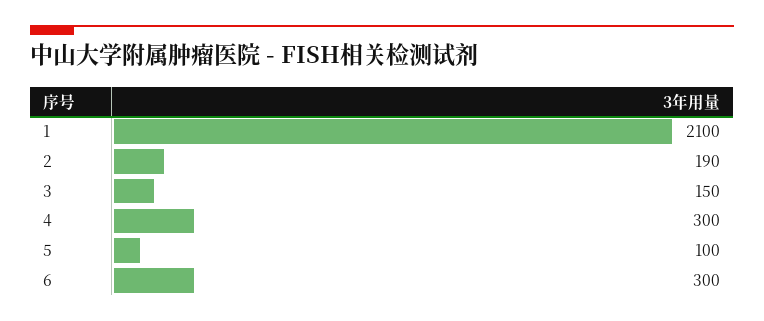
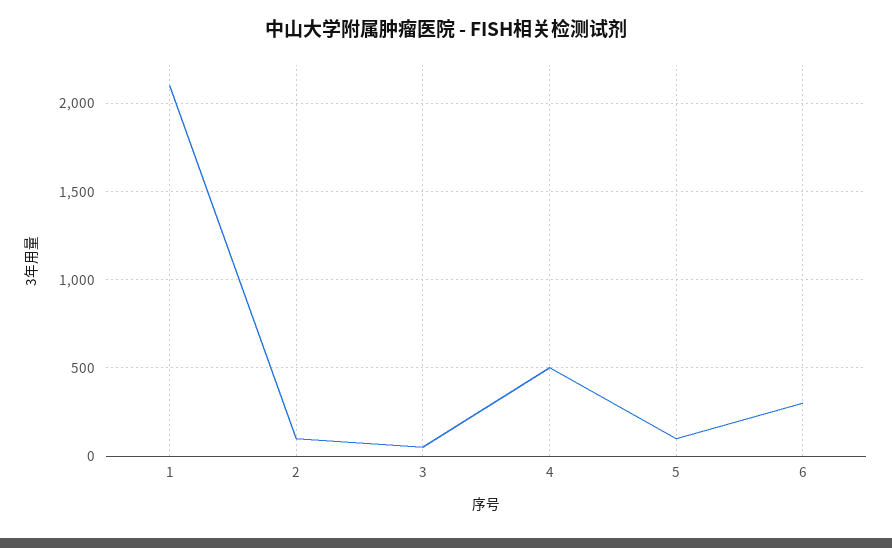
  {
    "1": 2100,
-   "2": 190,
+   "2": 100,
-   "3": 150,
+   "3": 50,
-   "4": 300,
+   "4": 500,
    "5": 100,
    "6": 300
  }

